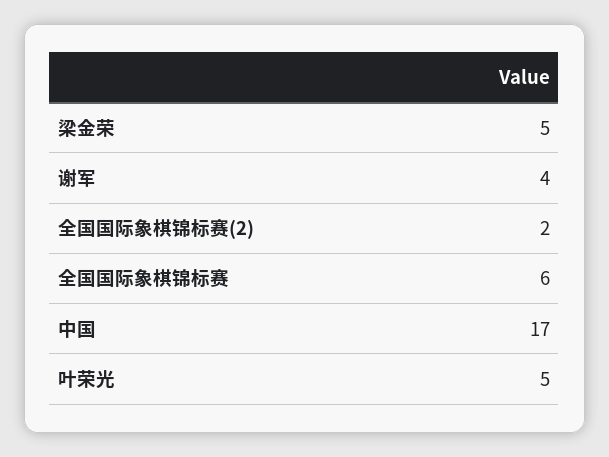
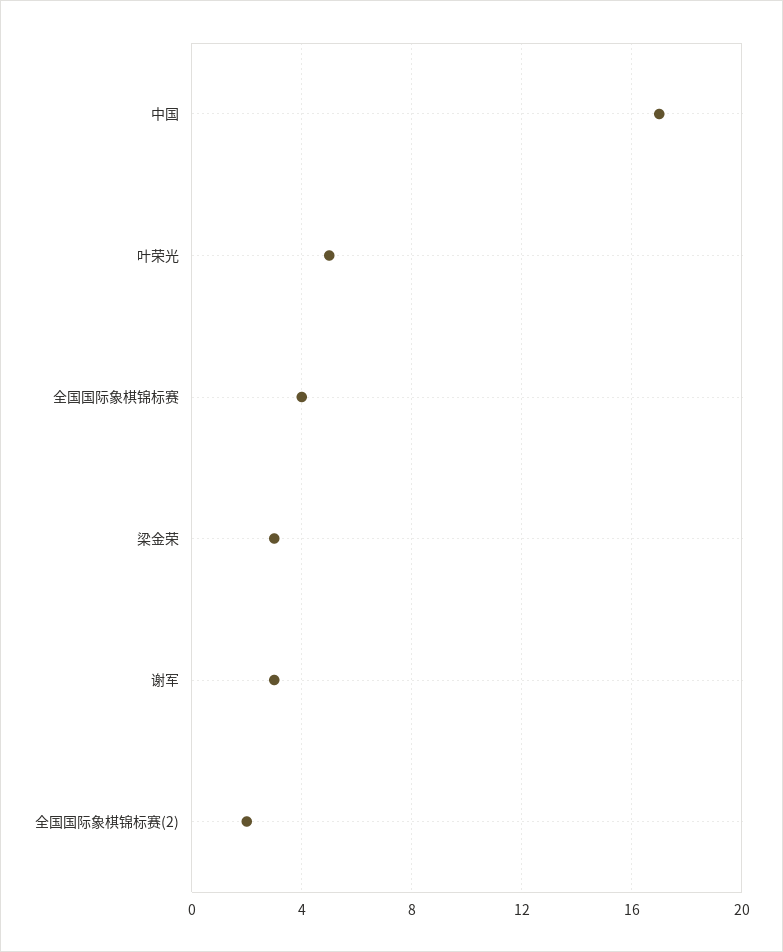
  {
-   "梁金荣": 5,
+   "梁金荣": 3,
-   "谢军": 4,
+   "谢军": 3,
    "全国国际象棋锦标赛(2)": 2,
-   "全国国际象棋锦标赛": 6,
+   "全国国际象棋锦标赛": 4,
    "中国": 17,
    "叶荣光": 5
  }

